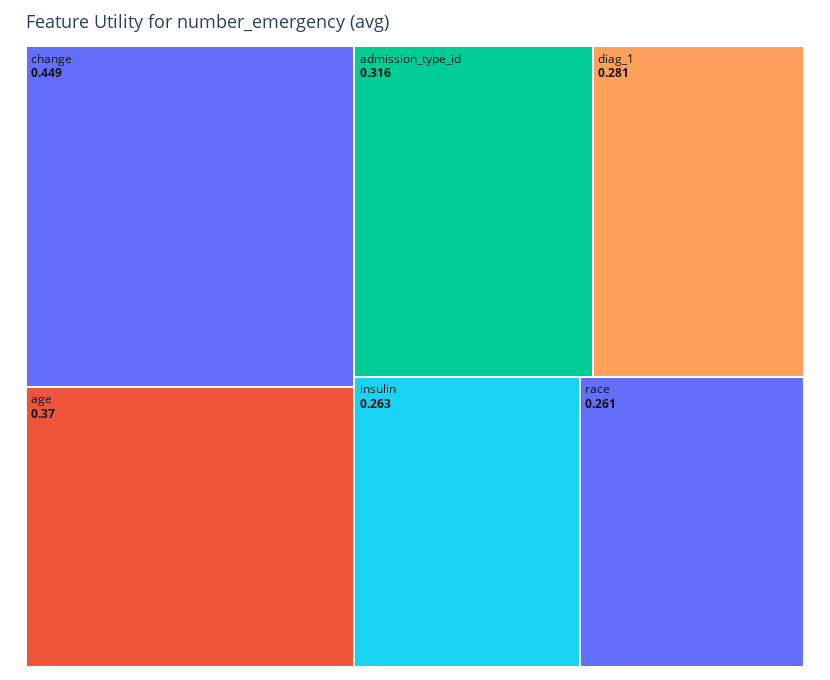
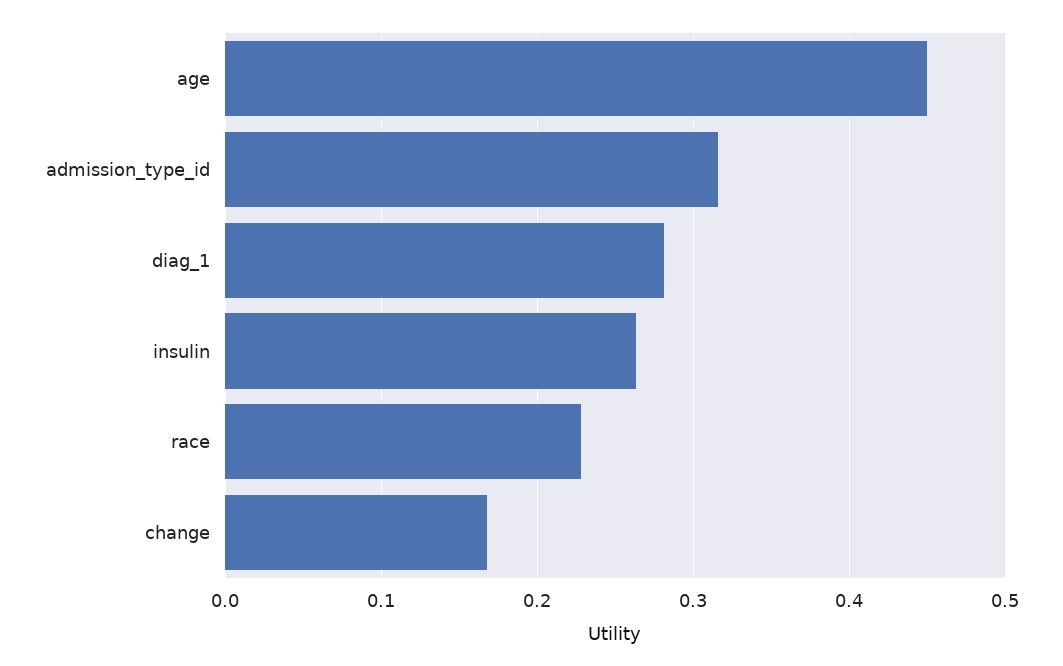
  {
-   "change": 0.449,
+   "change": 0.17,
-   "age": 0.37,
+   "age": 0.45,
    "admission_type_id": 0.316,
    "diag_1": 0.281,
    "insulin": 0.263,
-   "race": 0.261
+   "race": 0.23
  }

